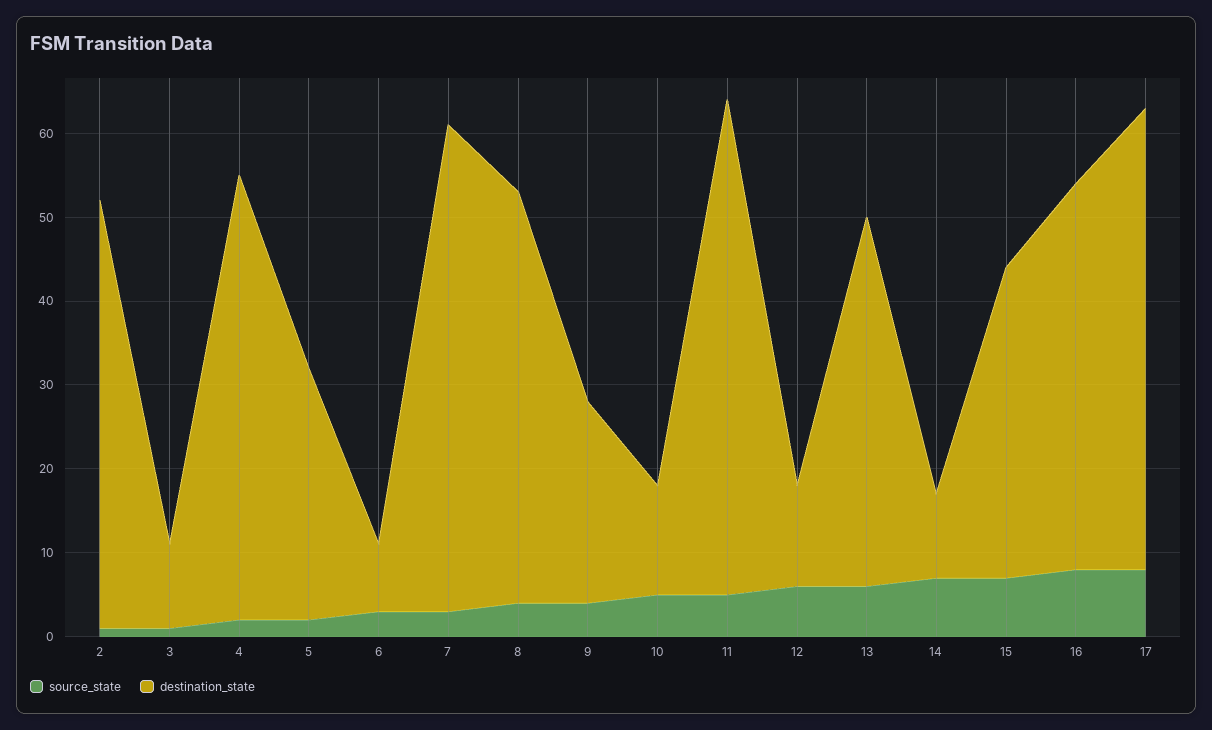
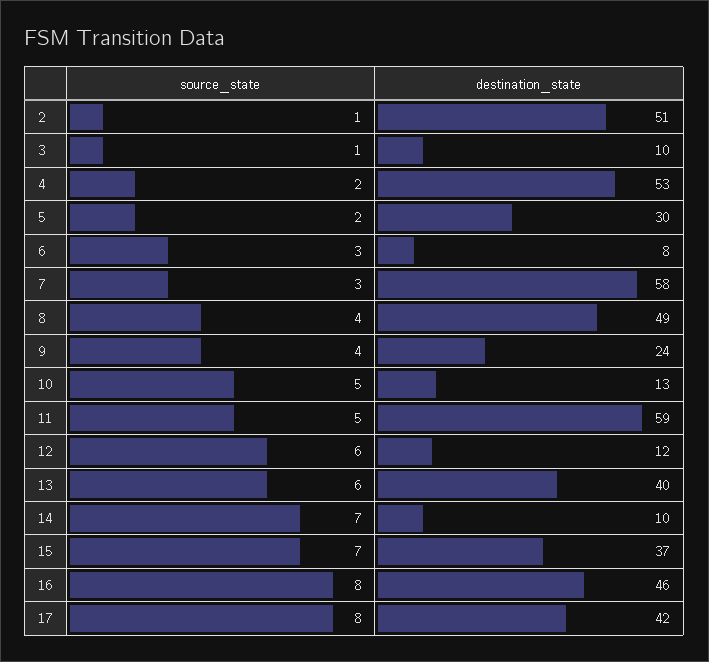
  {
    "source_state": {
      "2": 1,
      "3": 1,
      "4": 2,
      "5": 2,
      "6": 3,
      "7": 3,
      "8": 4,
      "9": 4,
      "10": 5,
      "11": 5,
      "12": 6,
      "13": 6,
      "14": 7,
      "15": 7,
      "16": 8,
      "17": 8
    },
    "destination_state": {
      "2": 51,
      "3": 10,
      "4": 53,
      "5": 30,
      "6": 8,
      "7": 58,
      "8": 49,
      "9": 24,
      "10": 13,
      "11": 59,
      "12": 12,
-     "13": 44,
+     "13": 40,
      "14": 10,
      "15": 37,
      "16": 46,
-     "17": 55
+     "17": 42
    }
  }

